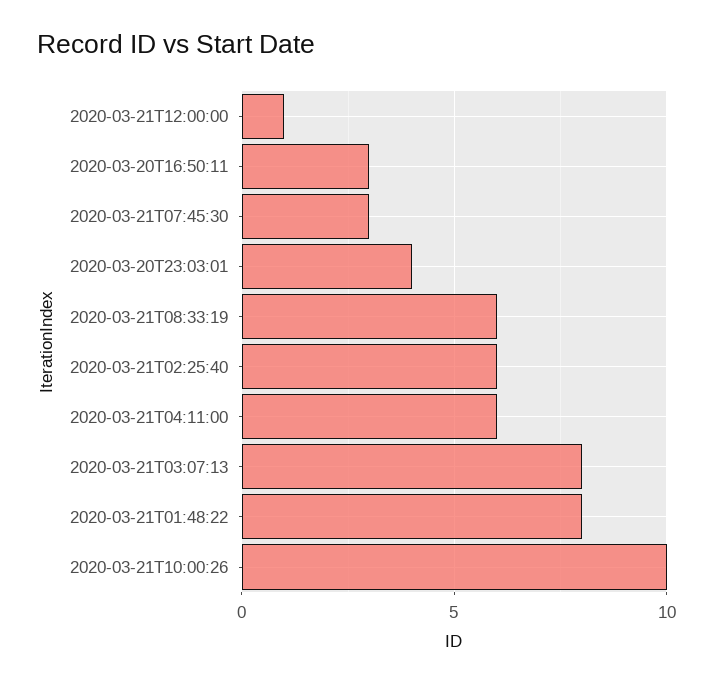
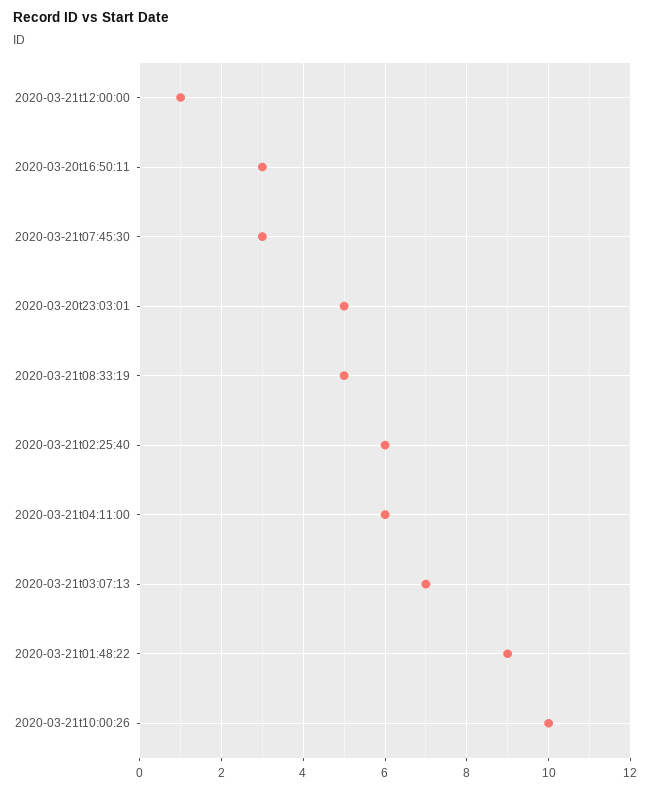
  {
    "2020-03-21T12:00:00": 1,
    "2020-03-20T16:50:11": 3,
    "2020-03-21T07:45:30": 3,
-   "2020-03-20T23:03:01": 4,
+   "2020-03-20T23:03:01": 5,
-   "2020-03-21T08:33:19": 6,
+   "2020-03-21T08:33:19": 5,
    "2020-03-21T02:25:40": 6,
    "2020-03-21T04:11:00": 6,
-   "2020-03-21T03:07:13": 8,
+   "2020-03-21T03:07:13": 7,
-   "2020-03-21T01:48:22": 8,
+   "2020-03-21T01:48:22": 9,
    "2020-03-21T10:00:26": 10
  }

